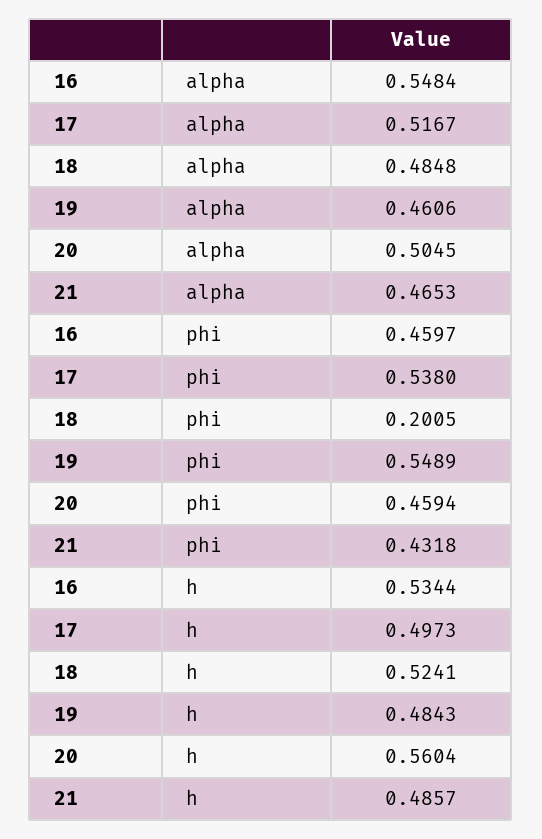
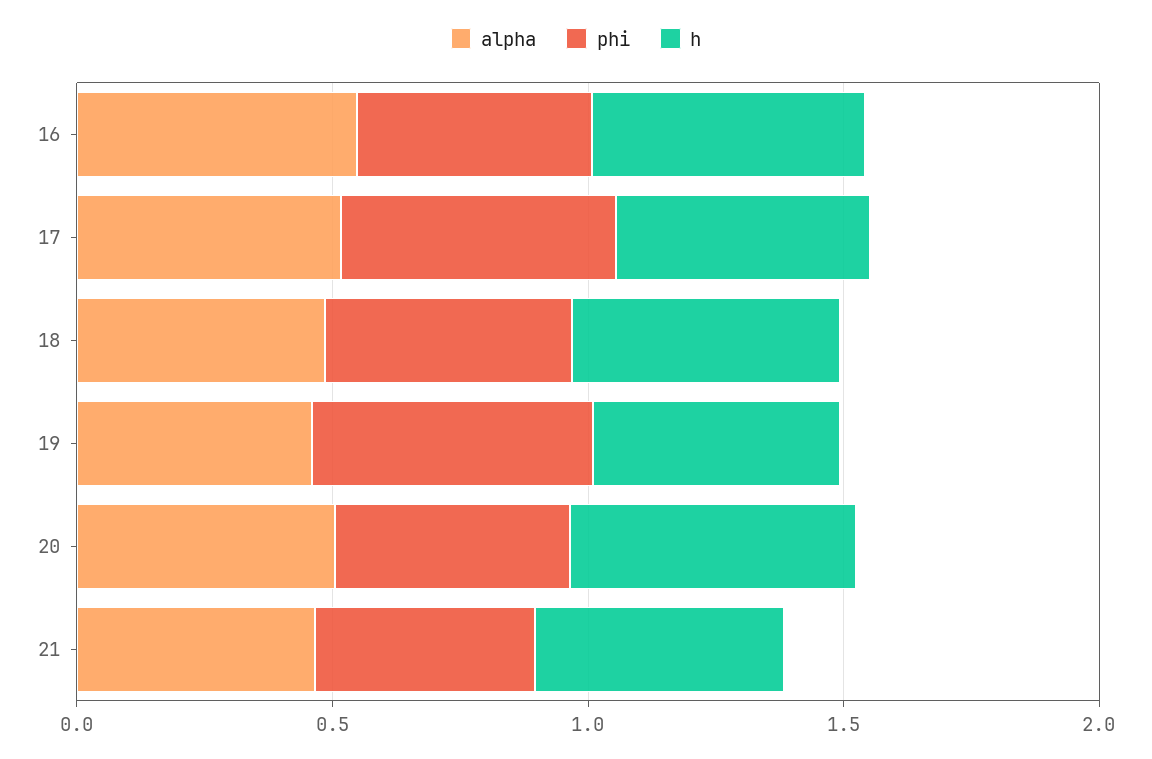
  {
    "alpha": {
      "16": 0.5484,
      "17": 0.5167,
      "18": 0.4848,
      "19": 0.4606,
      "20": 0.5045,
      "21": 0.4653
    },
    "phi": {
      "16": 0.4597,
      "17": 0.538,
-     "18": 0.2005,
+     "18": 0.5,
      "19": 0.5489,
      "20": 0.4594,
      "21": 0.4318
    },
    "h": {
      "16": 0.5344,
      "17": 0.4973,
      "18": 0.5241,
      "19": 0.4843,
      "20": 0.5604,
      "21": 0.4857
    }
  }

